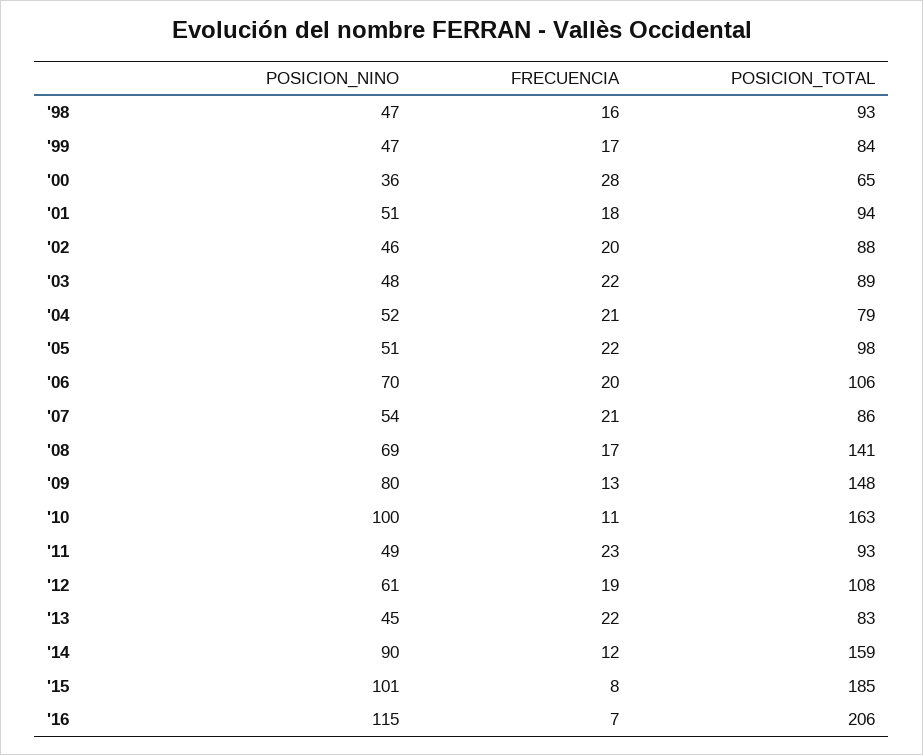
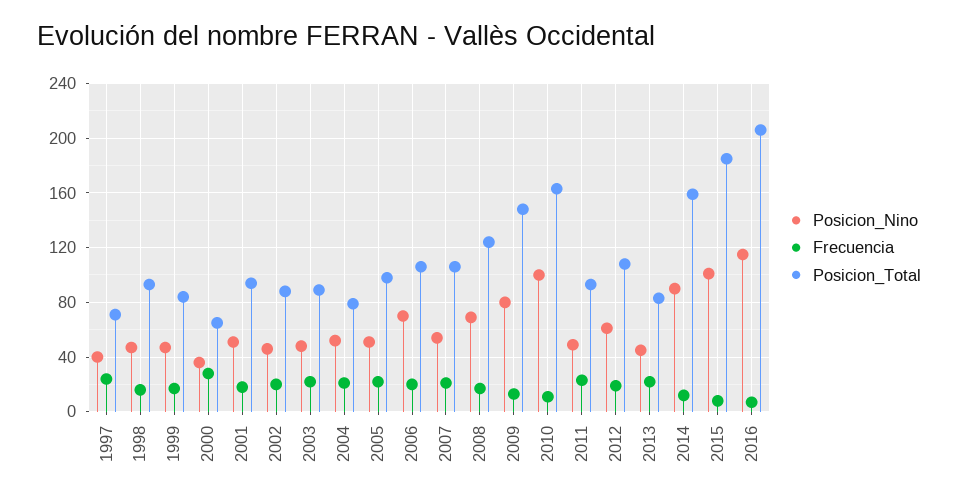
  {
    "POSICION_NINO": {
      "'98": 47,
      "'99": 47,
      "'00": 36,
      "'01": 51,
      "'02": 46,
      "'03": 48,
      "'04": 52,
      "'05": 51,
      "'06": 70,
      "'07": 54,
      "'08": 69,
      "'09": 80,
      "'10": 100,
      "'11": 49,
      "'12": 61,
      "'13": 45,
      "'14": 90,
      "'15": 101,
-     "'16": 115
+     "'16": 115,
+     "1997": 40
    },
    "FRECUENCIA": {
      "'98": 16,
      "'99": 17,
      "'00": 28,
      "'01": 18,
      "'02": 20,
      "'03": 22,
      "'04": 21,
      "'05": 22,
      "'06": 20,
      "'07": 21,
      "'08": 17,
      "'09": 13,
      "'10": 11,
      "'11": 23,
      "'12": 19,
      "'13": 22,
      "'14": 12,
      "'15": 8,
-     "'16": 7
+     "'16": 7,
+     "1997": 25
    },
    "POSICION_TOTAL": {
      "'98": 93,
      "'99": 84,
      "'00": 65,
      "'01": 94,
      "'02": 88,
      "'03": 89,
      "'04": 79,
      "'05": 98,
      "'06": 106,
-     "'07": 86,
+     "'07": 105,
-     "'08": 141,
+     "'08": 125,
      "'09": 148,
      "'10": 163,
      "'11": 93,
      "'12": 108,
      "'13": 83,
      "'14": 159,
      "'15": 185,
-     "'16": 206
+     "'16": 206,
+     "1997": 70
    }
  }

